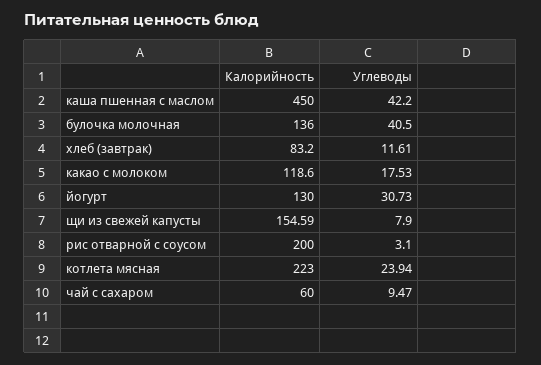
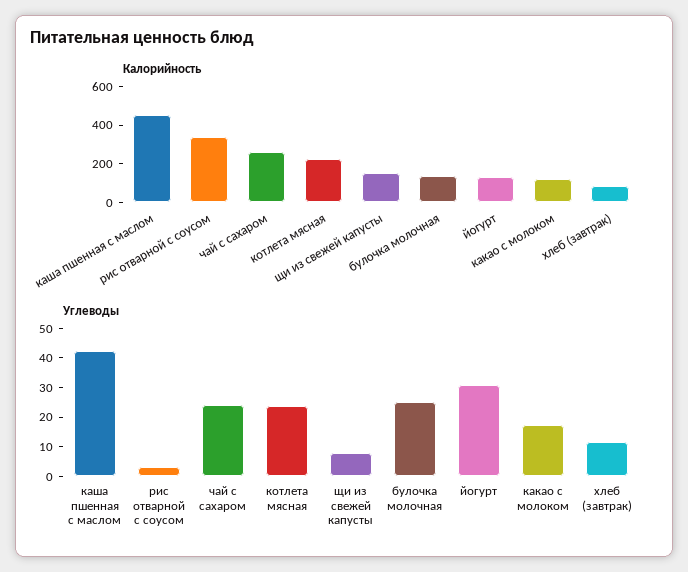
  {
    "Калорийность": {
      "каша пшенная с маслом": 450,
      "булочка молочная": 136,
      "хлеб (завтрак)": 83.2,
      "какао с молоком": 118.6,
      "йогурт": 130,
      "щи из свежей капусты": 154.59,
-     "рис отварной с соусом": 200,
+     "рис отварной с соусом": 350,
      "котлета мясная": 223,
-     "чай с сахаром": 60
+     "чай с сахаром": 250
    },
    "Углеводы": {
      "каша пшенная с маслом": 42.2,
-     "булочка молочная": 40.5,
+     "булочка молочная": 25,
      "хлеб (завтрак)": 11.61,
      "какао с молоком": 17.53,
      "йогурт": 30.73,
      "щи из свежей капусты": 7.9,
      "рис отварной с соусом": 3.1,
      "котлета мясная": 23.94,
-     "чай с сахаром": 9.47
+     "чай с сахаром": 25
    }
  }

